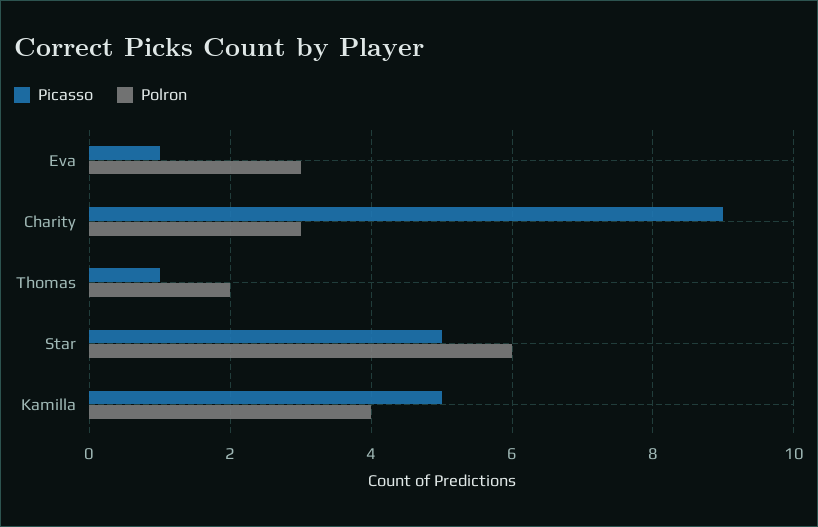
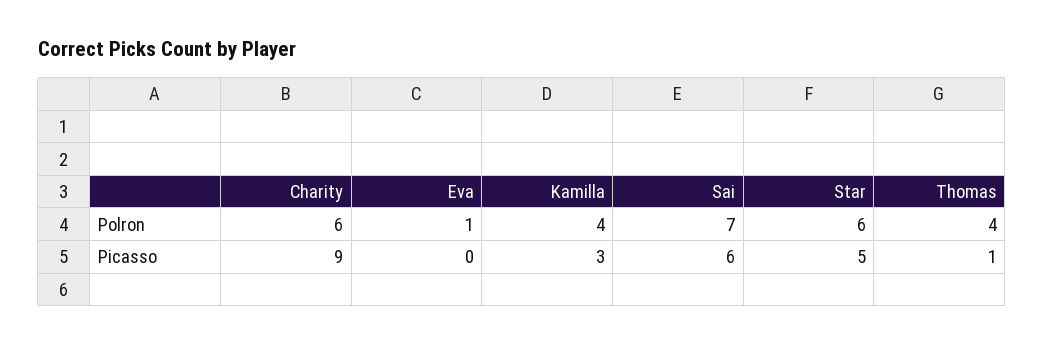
  {
    "Picasso": {
-     "Eva": 1,
+     "Eva": 0,
      "Charity": 9,
      "Thomas": 1,
      "Star": 5,
-     "Kamilla": 5
+     "Kamilla": 3,
+     "Sai": 6
    },
    "Polron": {
-     "Eva": 3,
+     "Eva": 1,
-     "Charity": 3,
+     "Charity": 6,
-     "Thomas": 2,
+     "Thomas": 4,
      "Star": 6,
-     "Kamilla": 4
+     "Kamilla": 4,
+     "Sai": 7
    }
  }

